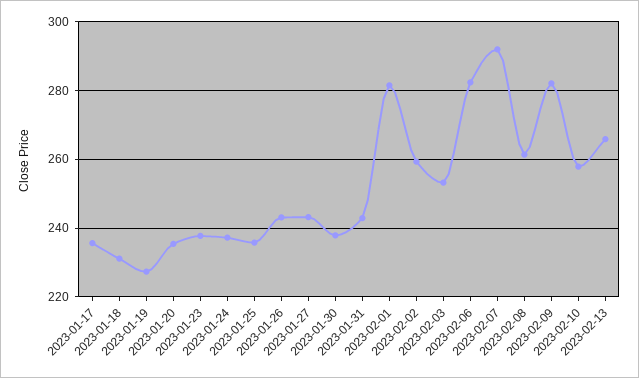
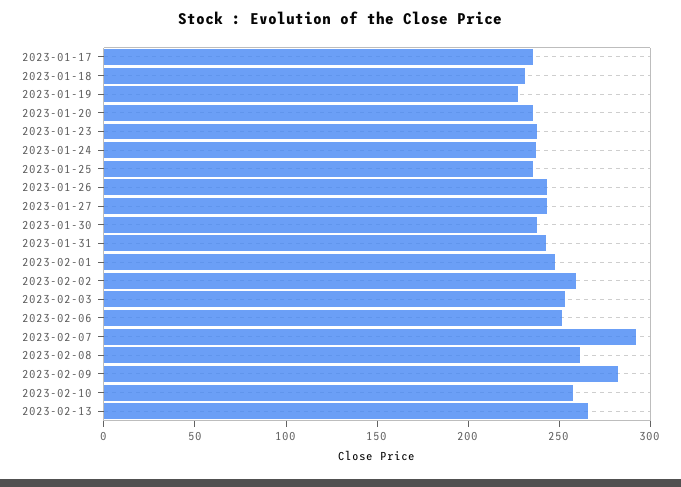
  {
    "2023-01-17": 236,
    "2023-01-18": 232,
    "2023-01-19": 228,
    "2023-01-20": 236,
    "2023-01-23": 238,
    "2023-01-24": 238,
    "2023-01-25": 236,
    "2023-01-26": 244,
    "2023-01-27": 244,
    "2023-01-30": 238,
    "2023-01-31": 242,
-   "2023-02-01": 282,
+   "2023-02-01": 250,
    "2023-02-02": 260,
    "2023-02-03": 254,
-   "2023-02-06": 282,
+   "2023-02-06": 250,
    "2023-02-07": 292,
    "2023-02-08": 262,
    "2023-02-09": 282,
    "2023-02-10": 258,
    "2023-02-13": 266
  }

